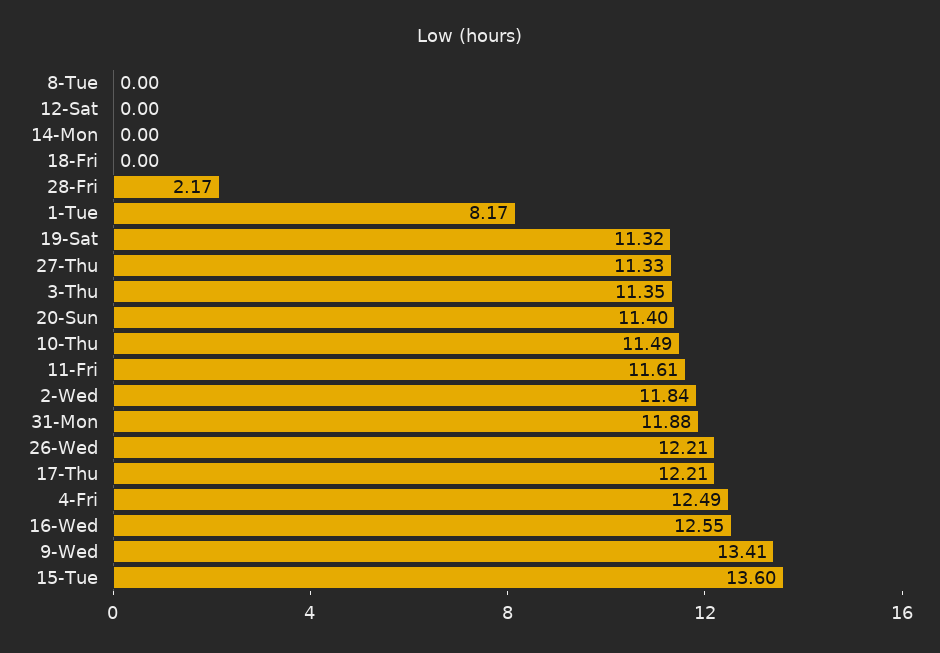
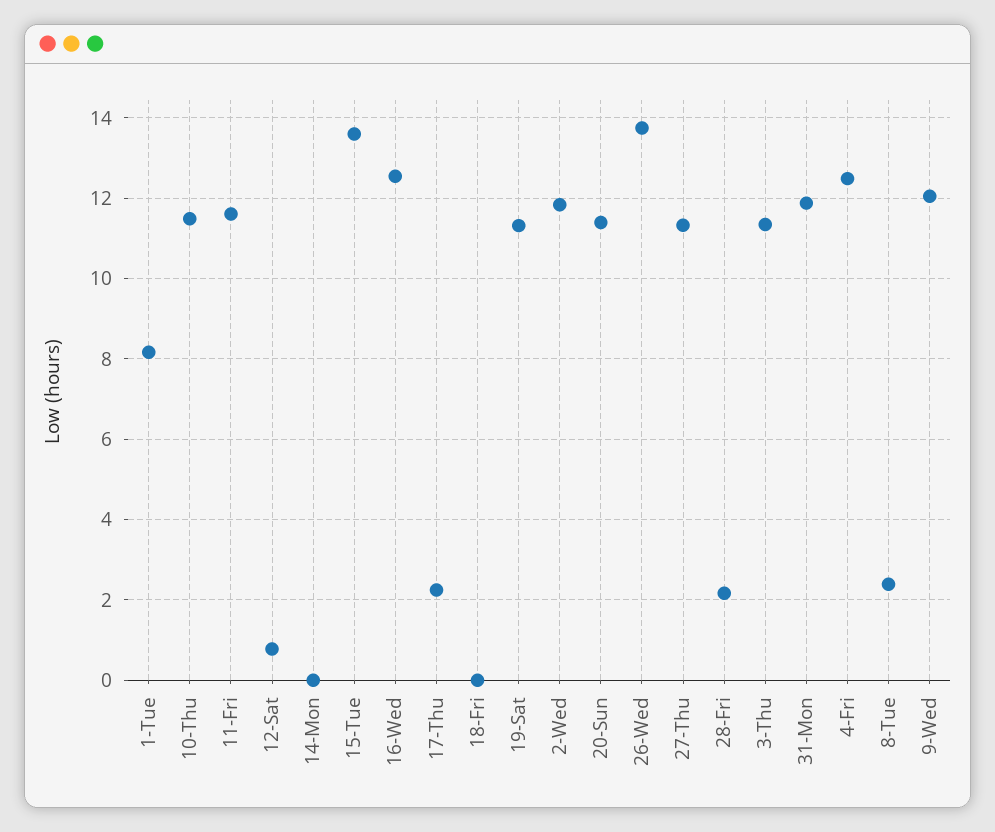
  {
-   "8-Tue": 0,
+   "8-Tue": 2.4,
-   "12-Sat": 0,
+   "12-Sat": 0.8,
    "14-Mon": 0,
    "18-Fri": 0,
    "28-Fri": 2.17,
    "1-Tue": 8.17,
    "19-Sat": 11.32,
    "27-Thu": 11.33,
    "3-Thu": 11.35,
    "20-Sun": 11.4,
    "10-Thu": 11.49,
    "11-Fri": 11.61,
    "2-Wed": 11.84,
    "31-Mon": 11.88,
-   "26-Wed": 12.21,
+   "26-Wed": 13.8,
-   "17-Thu": 12.21,
+   "17-Thu": 2.2,
    "4-Fri": 12.49,
    "16-Wed": 12.55,
-   "9-Wed": 13.41,
+   "9-Wed": 12,
    "15-Tue": 13.6
  }

